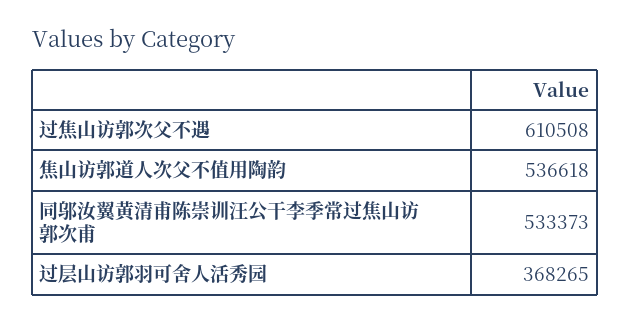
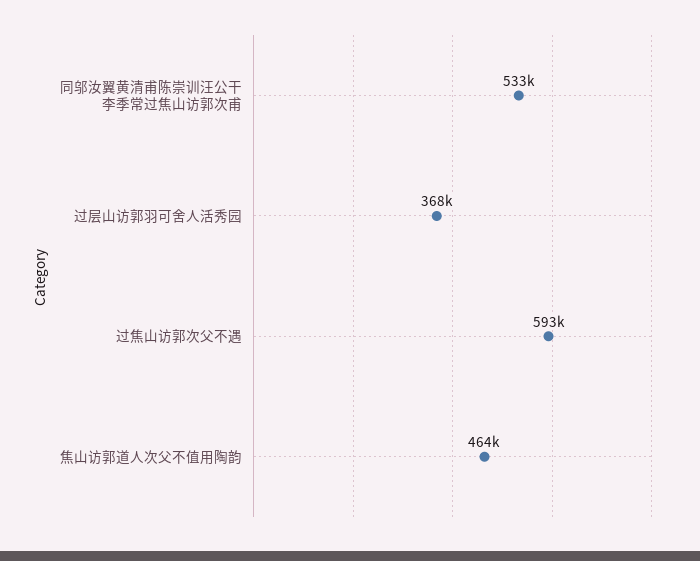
  {
-   "过焦山访郭次父不遇": 610508,
+   "过焦山访郭次父不遇": 593000,
-   "焦山访郭道人次父不值用陶韵": 536618,
+   "焦山访郭道人次父不值用陶韵": 464000,
    "同邬汝翼黄清甫陈崇训汪公干李季常过焦山访郭次甫": 533373,
    "过层山访郭羽可舍人活秀园": 368265
  }

